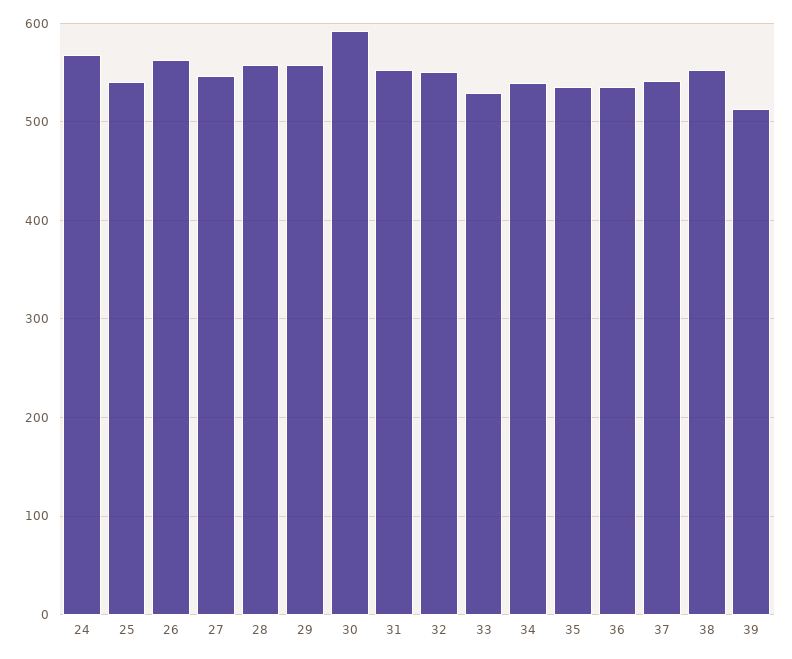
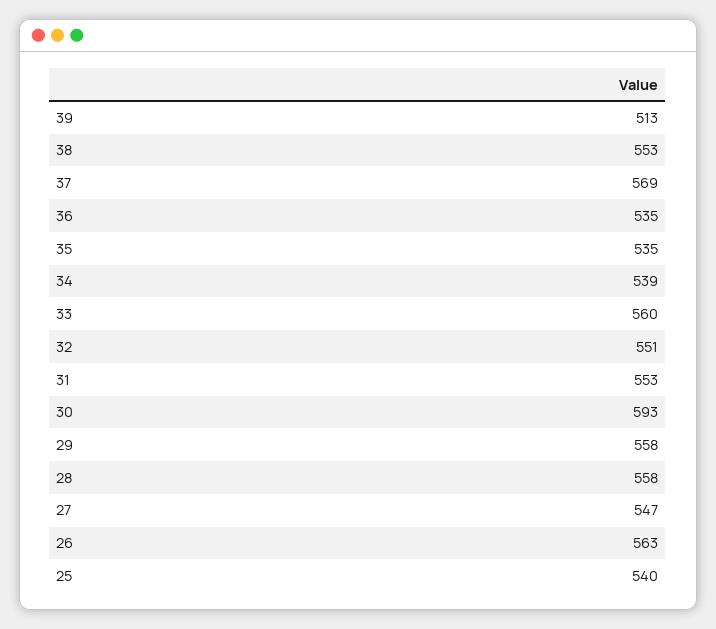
  {
-   "24": 570,
    "25": 540,
    "26": 563,
    "27": 547,
    "28": 558,
    "29": 558,
    "30": 593,
    "31": 553,
    "32": 551,
-   "33": 530,
+   "33": 560,
    "34": 539,
    "35": 535,
    "36": 535,
-   "37": 540,
+   "37": 569,
    "38": 553,
    "39": 513
  }

